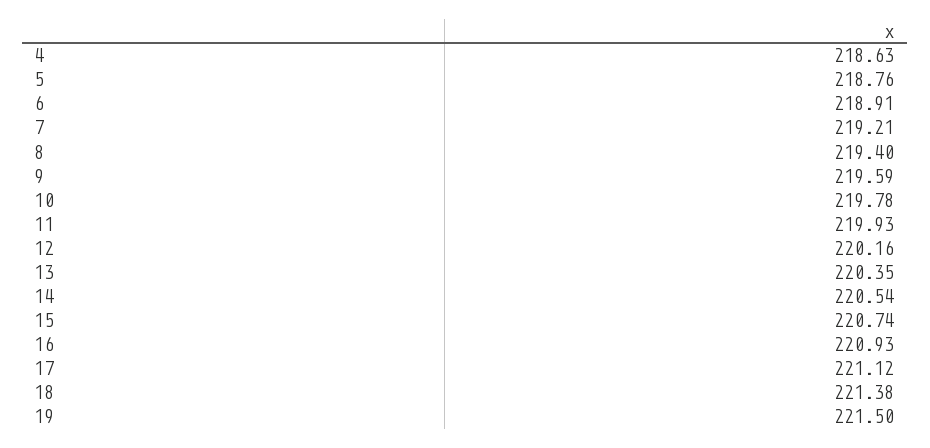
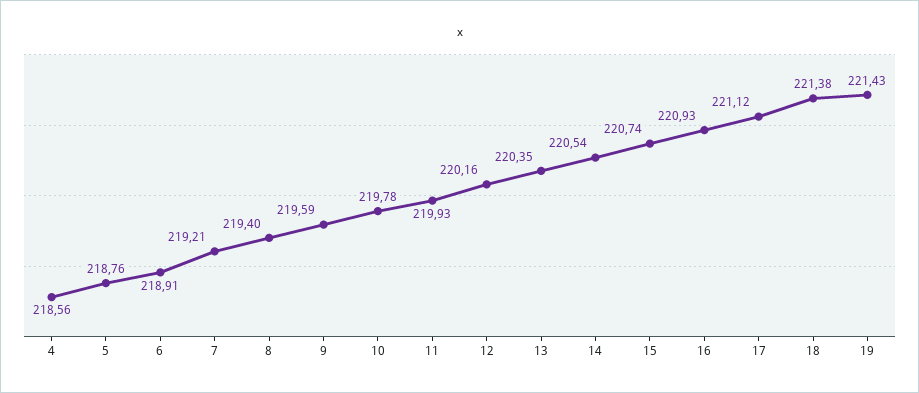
  {
-   "4": 218.63,
+   "4": 218.56,
    "5": 218.76,
    "6": 218.91,
    "7": 219.21,
    "8": 219.4,
    "9": 219.59,
    "10": 219.78,
    "11": 219.93,
    "12": 220.16,
    "13": 220.35,
    "14": 220.54,
    "15": 220.74,
    "16": 220.93,
    "17": 221.12,
    "18": 221.38,
-   "19": 221.5
+   "19": 221.43
  }

